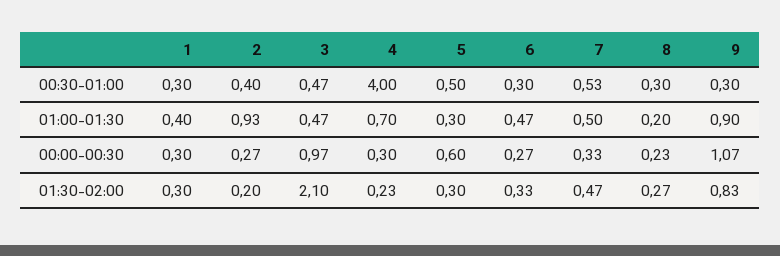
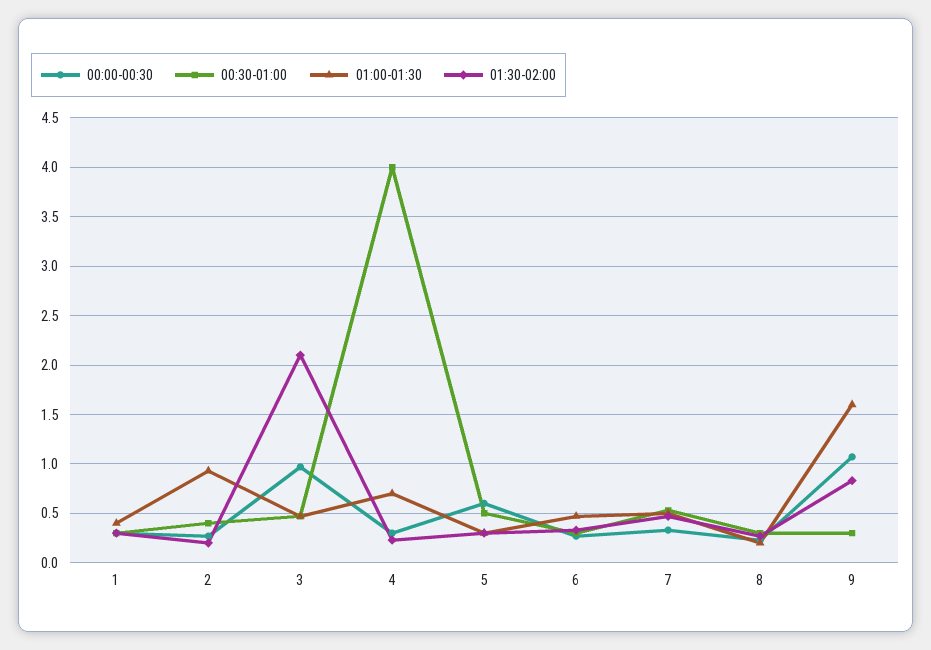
  {
    "00:30-01:00": {
      "1": 0.3,
      "2": 0.4,
      "3": 0.47,
      "4": 4,
      "5": 0.5,
      "6": 0.3,
      "7": 0.53,
      "8": 0.3,
      "9": 0.3
    },
    "01:00-01:30": {
      "1": 0.4,
      "2": 0.93,
      "3": 0.47,
      "4": 0.7,
      "5": 0.3,
      "6": 0.47,
      "7": 0.5,
      "8": 0.2,
-     "9": 0.9
+     "9": 1.6
    },
    "00:00-00:30": {
      "1": 0.3,
      "2": 0.27,
      "3": 0.97,
      "4": 0.3,
      "5": 0.6,
      "6": 0.27,
      "7": 0.33,
      "8": 0.23,
      "9": 1.07
    },
    "01:30-02:00": {
      "1": 0.3,
      "2": 0.2,
      "3": 2.1,
      "4": 0.23,
      "5": 0.3,
      "6": 0.33,
      "7": 0.47,
      "8": 0.27,
      "9": 0.83
    }
  }

